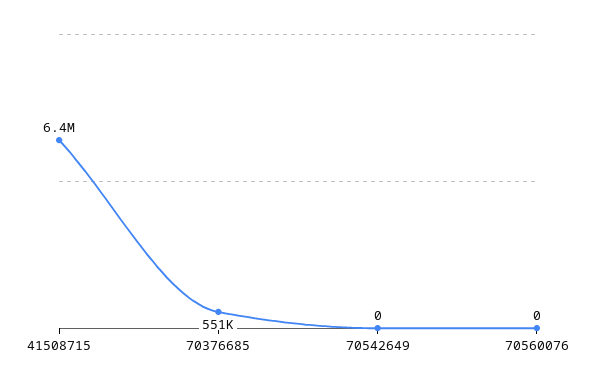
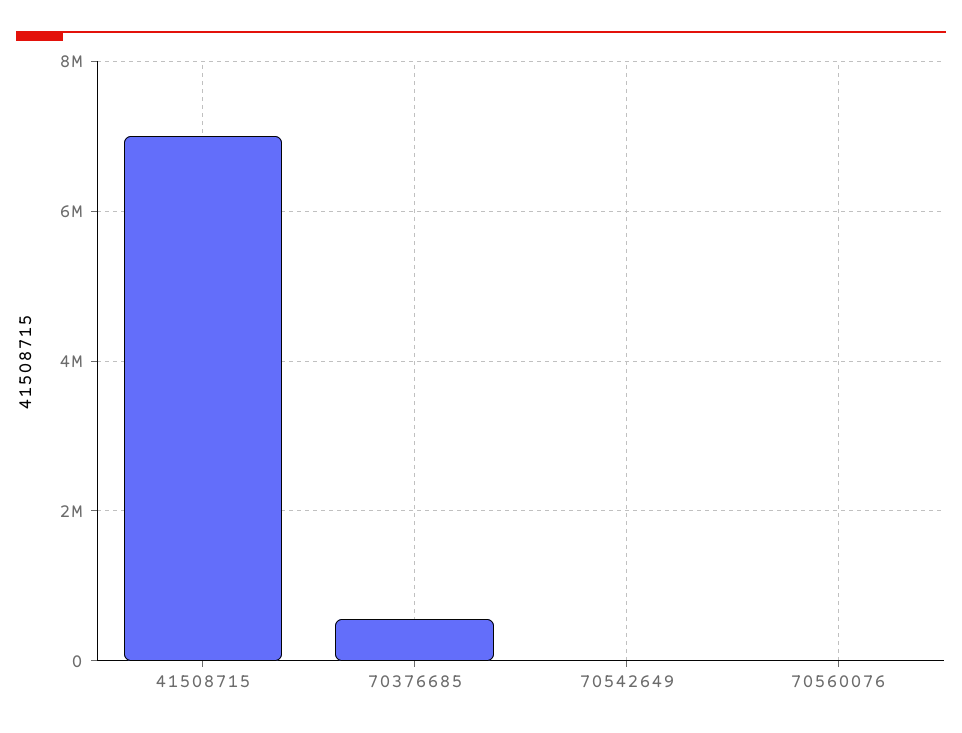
  {
-   "41508715": 6400000,
+   "41508715": 7000000,
    "70376685": 551000,
    "70542649": 0,
    "70560076": 0
  }

